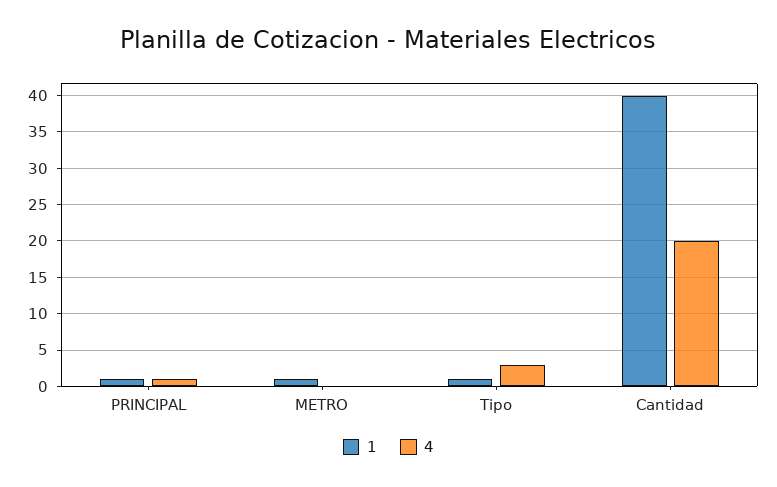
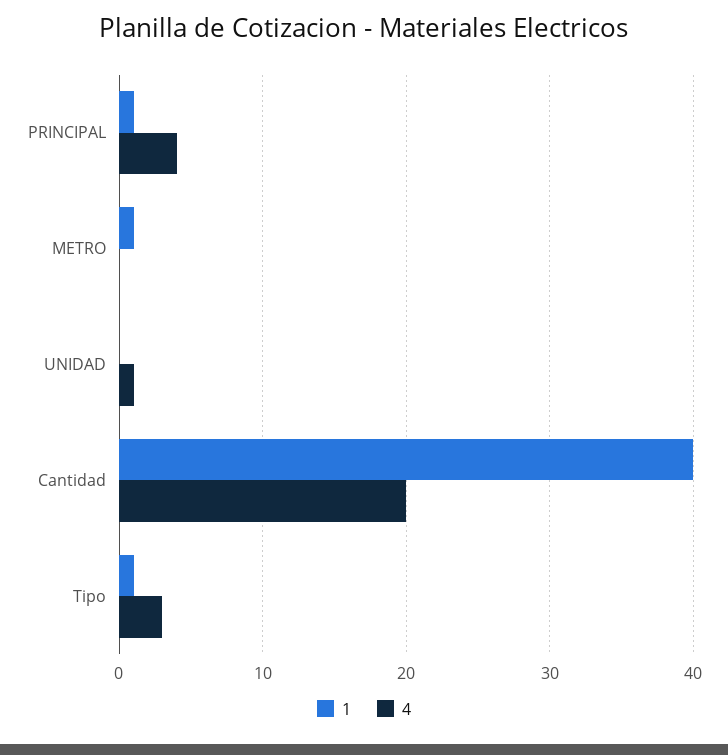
  {
    "1": {
      "PRINCIPAL": 1,
      "METRO": 1,
      "Tipo": 1,
-     "Cantidad": 40
+     "Cantidad": 40,
+     "UNIDAD": 0
    },
    "4": {
-     "PRINCIPAL": 1,
+     "PRINCIPAL": 4,
      "METRO": 0,
      "Tipo": 3,
-     "Cantidad": 20
+     "Cantidad": 20,
+     "UNIDAD": 1
    }
  }

